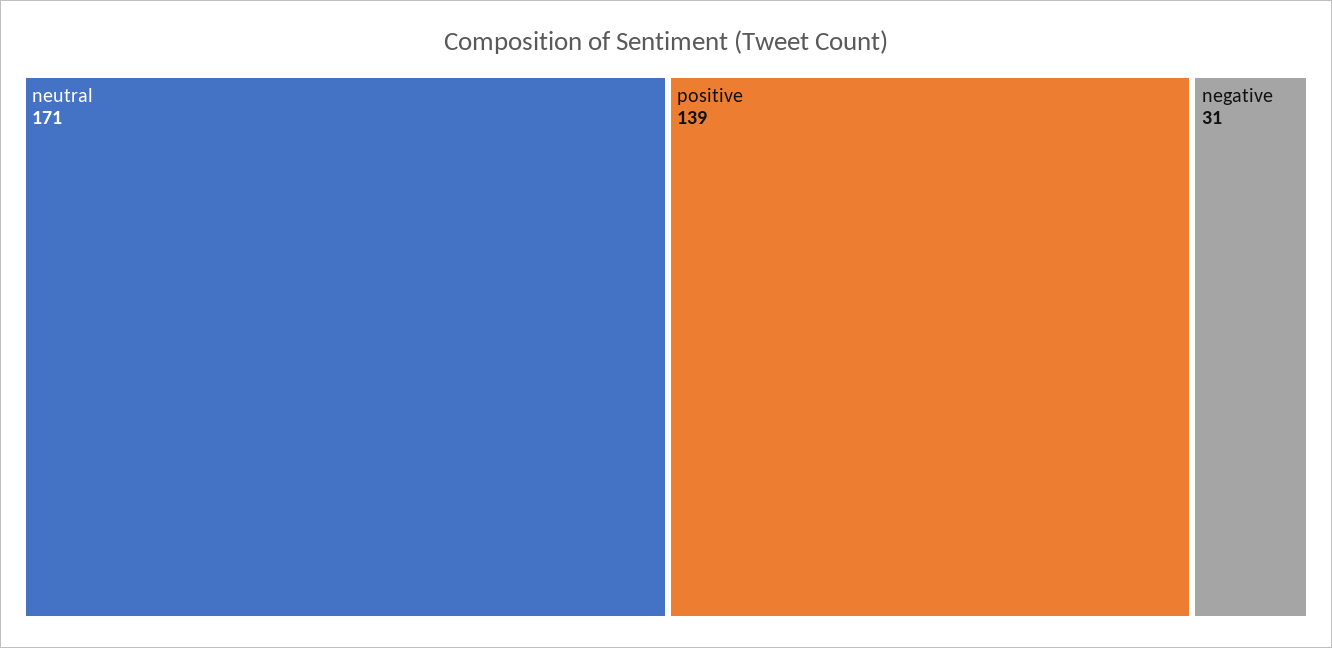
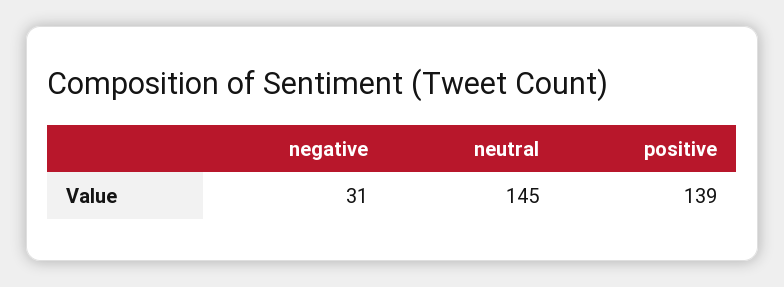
  {
-   "neutral": 171,
+   "neutral": 145,
    "positive": 139,
    "negative": 31
  }

